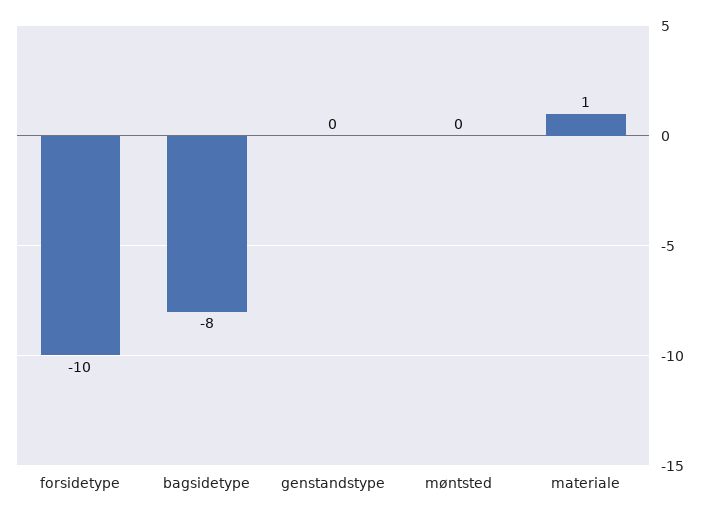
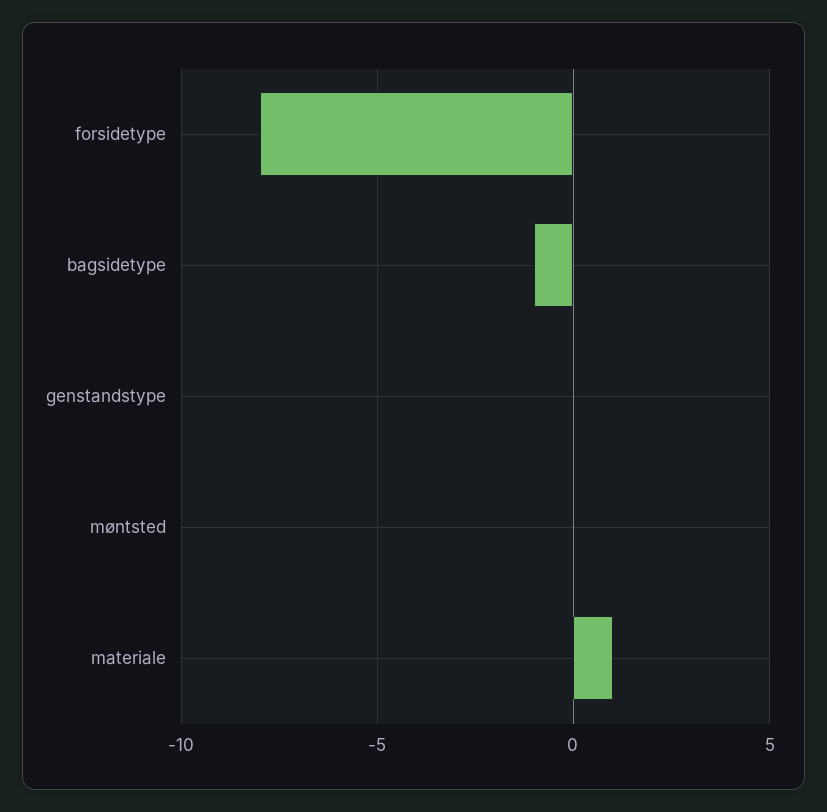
  {
-   "forsidetype": -10,
+   "forsidetype": -8,
-   "bagsidetype": -8,
+   "bagsidetype": -1,
    "genstandstype": 0,
    "møntsted": 0,
    "materiale": 1
  }

